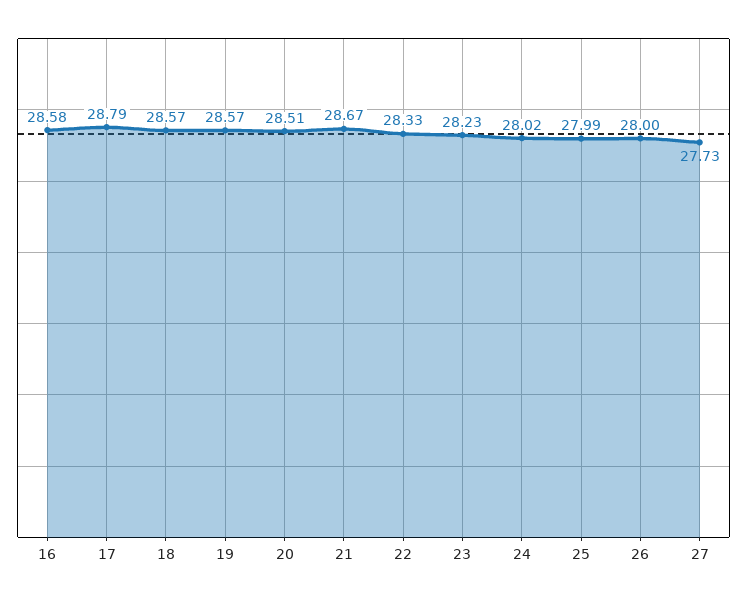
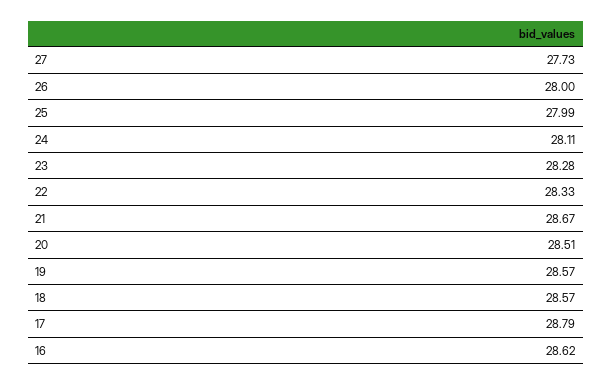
  {
-   "16": 28.58,
+   "16": 28.62,
    "17": 28.79,
    "18": 28.57,
    "19": 28.57,
    "20": 28.51,
    "21": 28.67,
    "22": 28.33,
-   "23": 28.23,
+   "23": 28.28,
-   "24": 28.02,
+   "24": 28.11,
    "25": 27.99,
    "26": 28,
    "27": 27.73
  }

